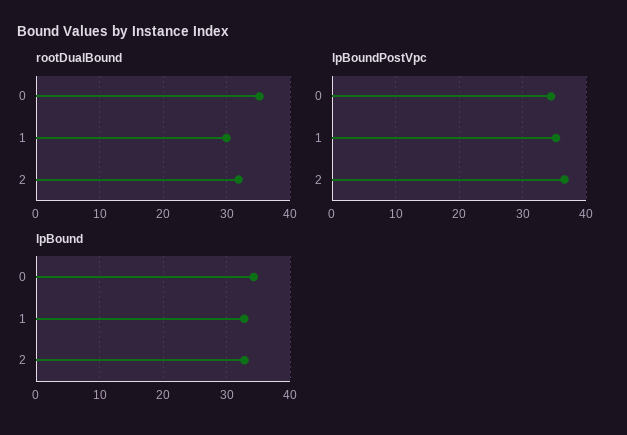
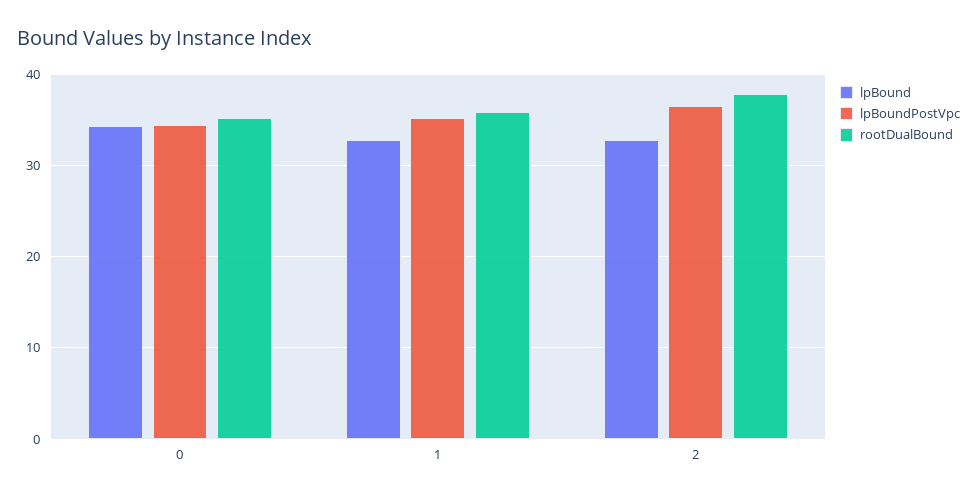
  {
    "rootDualBound": {
      "0": 35,
-     "1": 30,
+     "1": 36,
-     "2": 32
+     "2": 38
    },
    "lpBoundPostVpc": {
      "0": 34,
      "1": 35,
      "2": 37
    },
    "lpBound": {
      "0": 34,
      "1": 33,
      "2": 33
    }
  }

